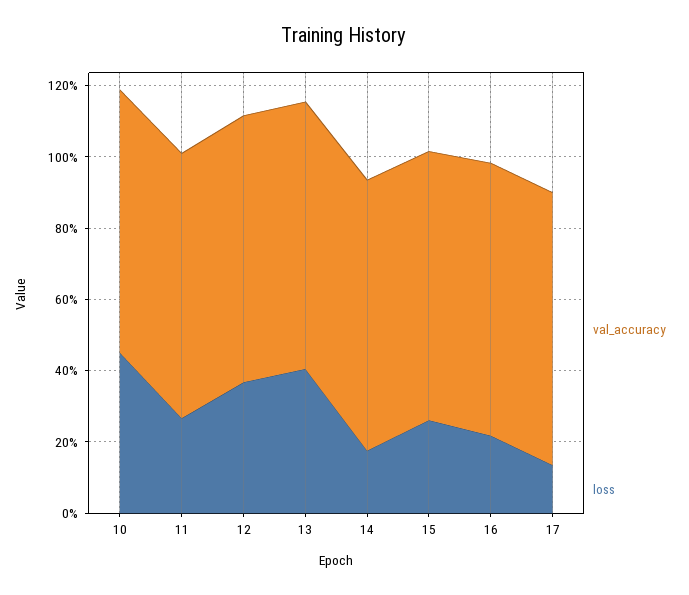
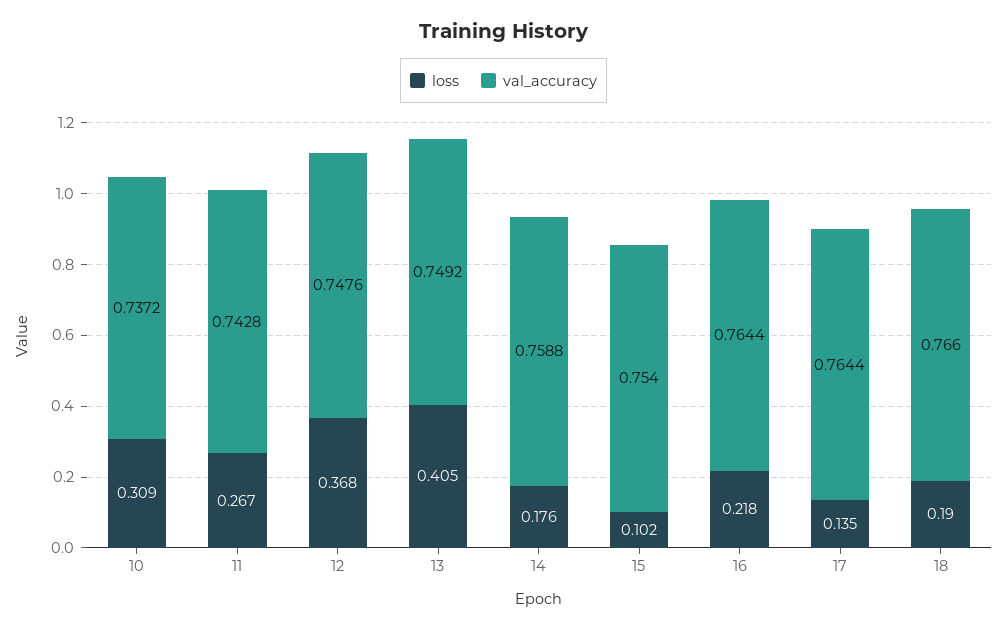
  {
    "val_accuracy": {
      "10": 0.7372,
      "11": 0.7428,
      "12": 0.7476,
      "13": 0.7492,
      "14": 0.7588,
      "15": 0.754,
      "16": 0.7644,
-     "17": 0.7644
+     "17": 0.7644,
+     "18": 0.766
    },
    "loss": {
-     "10": 0.45,
+     "10": 0.309,
      "11": 0.267,
      "12": 0.368,
      "13": 0.405,
      "14": 0.176,
-     "15": 0.25,
+     "15": 0.102,
      "16": 0.218,
-     "17": 0.135
+     "17": 0.135,
+     "18": 0.19
    }
  }

